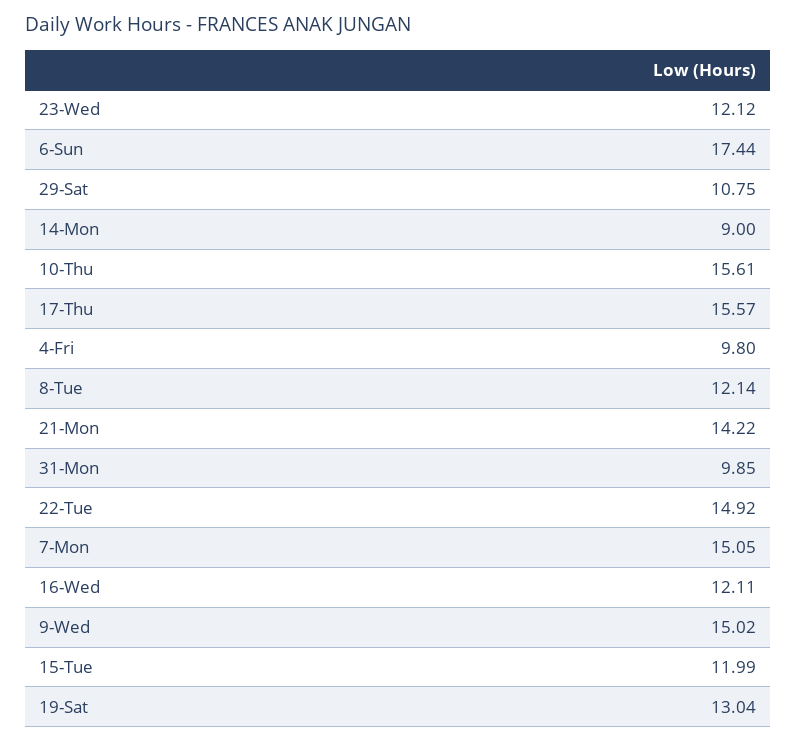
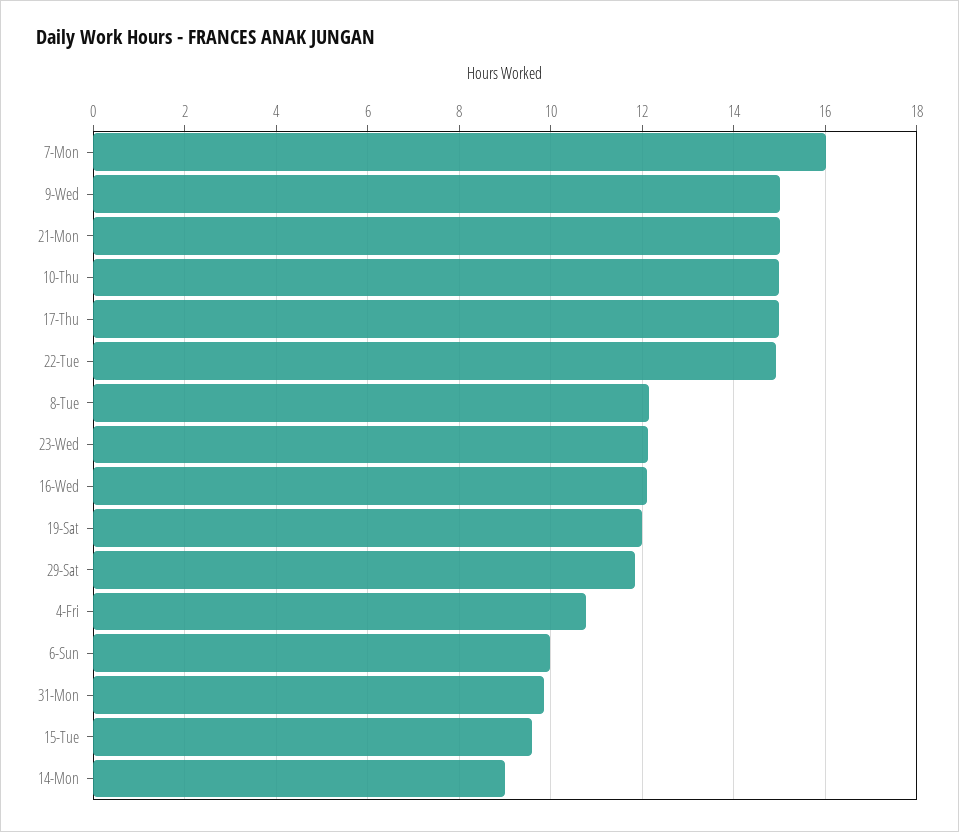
  {
    "23-Wed": 12.12,
-   "6-Sun": 17.44,
+   "6-Sun": 10,
-   "29-Sat": 10.75,
+   "29-Sat": 11.8,
    "14-Mon": 9,
-   "10-Thu": 15.61,
+   "10-Thu": 15,
-   "17-Thu": 15.57,
+   "17-Thu": 15,
-   "4-Fri": 9.8,
+   "4-Fri": 10.8,
    "8-Tue": 12.14,
-   "21-Mon": 14.22,
+   "21-Mon": 15,
    "31-Mon": 9.85,
    "22-Tue": 14.92,
-   "7-Mon": 15.05,
+   "7-Mon": 16,
    "16-Wed": 12.11,
    "9-Wed": 15.02,
-   "15-Tue": 11.99,
+   "15-Tue": 9.6,
-   "19-Sat": 13.04
+   "19-Sat": 12
  }

